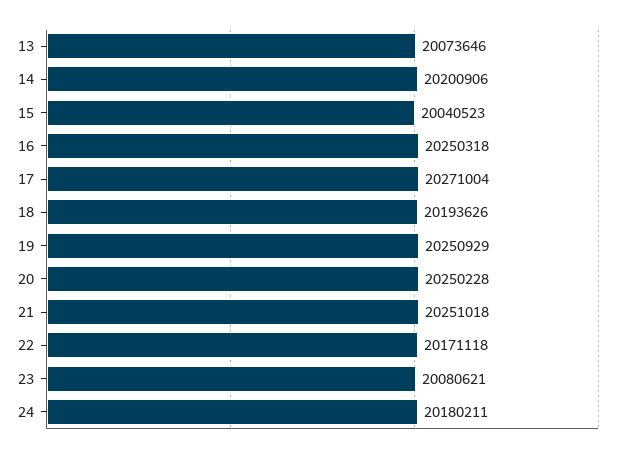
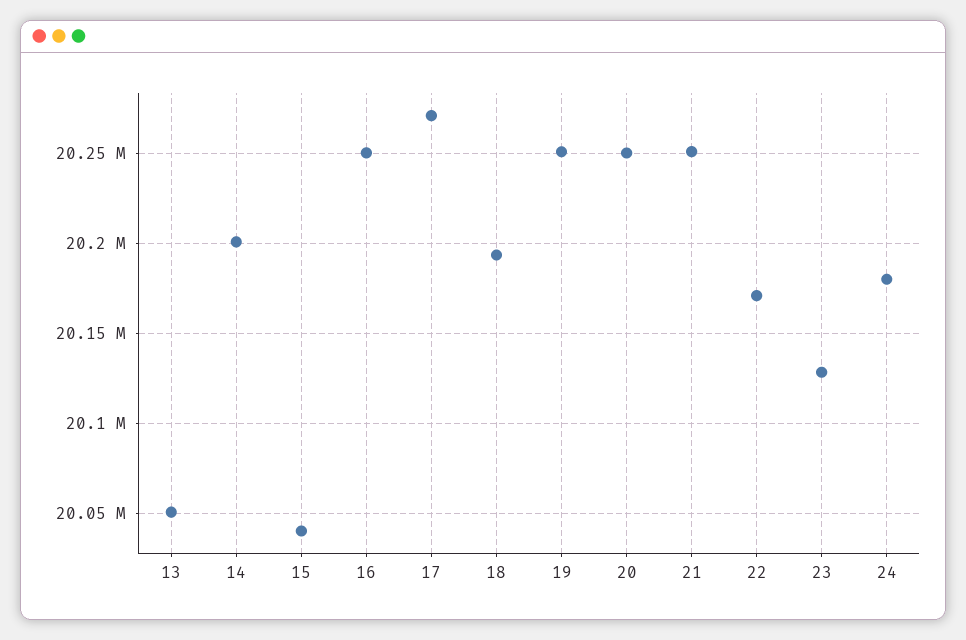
  {
-   "13": 20073646,
+   "13": 20050000,
    "14": 20200906,
    "15": 20040523,
    "16": 20250318,
    "17": 20271004,
    "18": 20193626,
    "19": 20250929,
    "20": 20250228,
    "21": 20251018,
    "22": 20171118,
-   "23": 20080621,
+   "23": 20130000,
    "24": 20180211
  }

